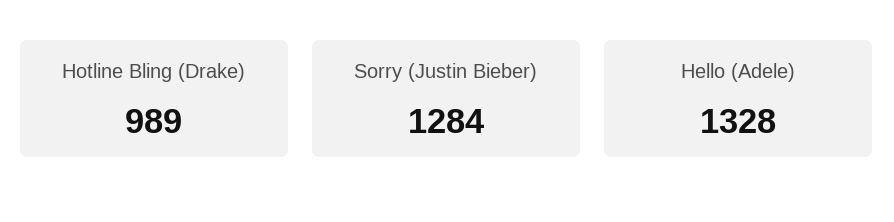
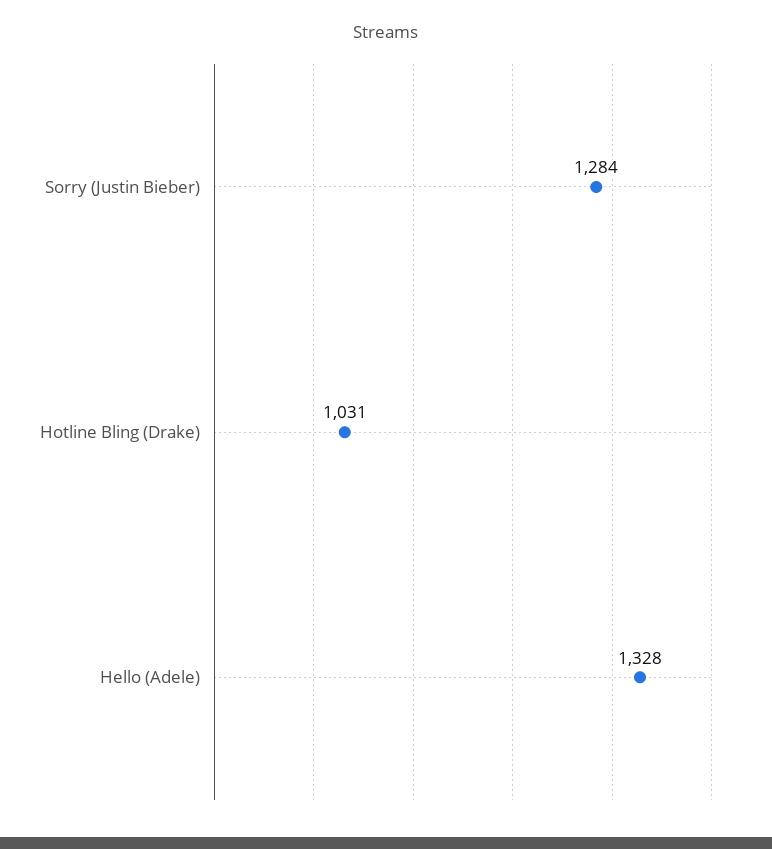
  {
-   "Hotline Bling (Drake)": 989,
+   "Hotline Bling (Drake)": 1031,
    "Sorry (Justin Bieber)": 1284,
    "Hello (Adele)": 1328
  }

